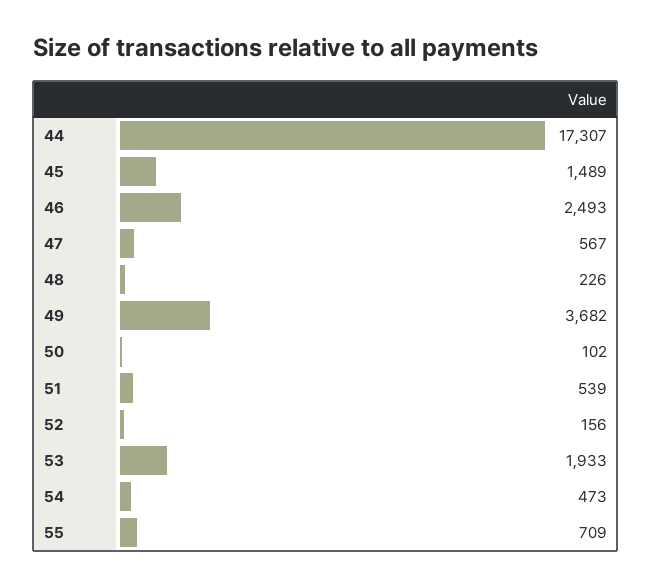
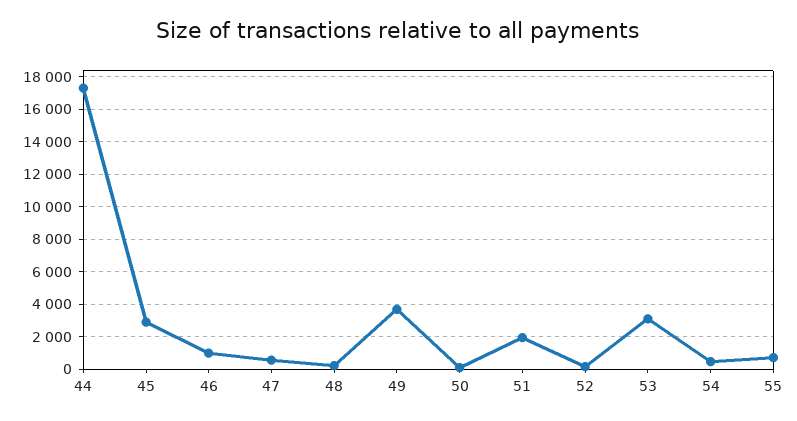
  {
    "44": 17307,
-   "45": 1489,
+   "45": 3000,
-   "46": 2493,
+   "46": 1000,
    "47": 567,
    "48": 226,
    "49": 3682,
    "50": 102,
-   "51": 539,
+   "51": 2000,
    "52": 156,
-   "53": 1933,
+   "53": 3000,
    "54": 473,
    "55": 709
  }

